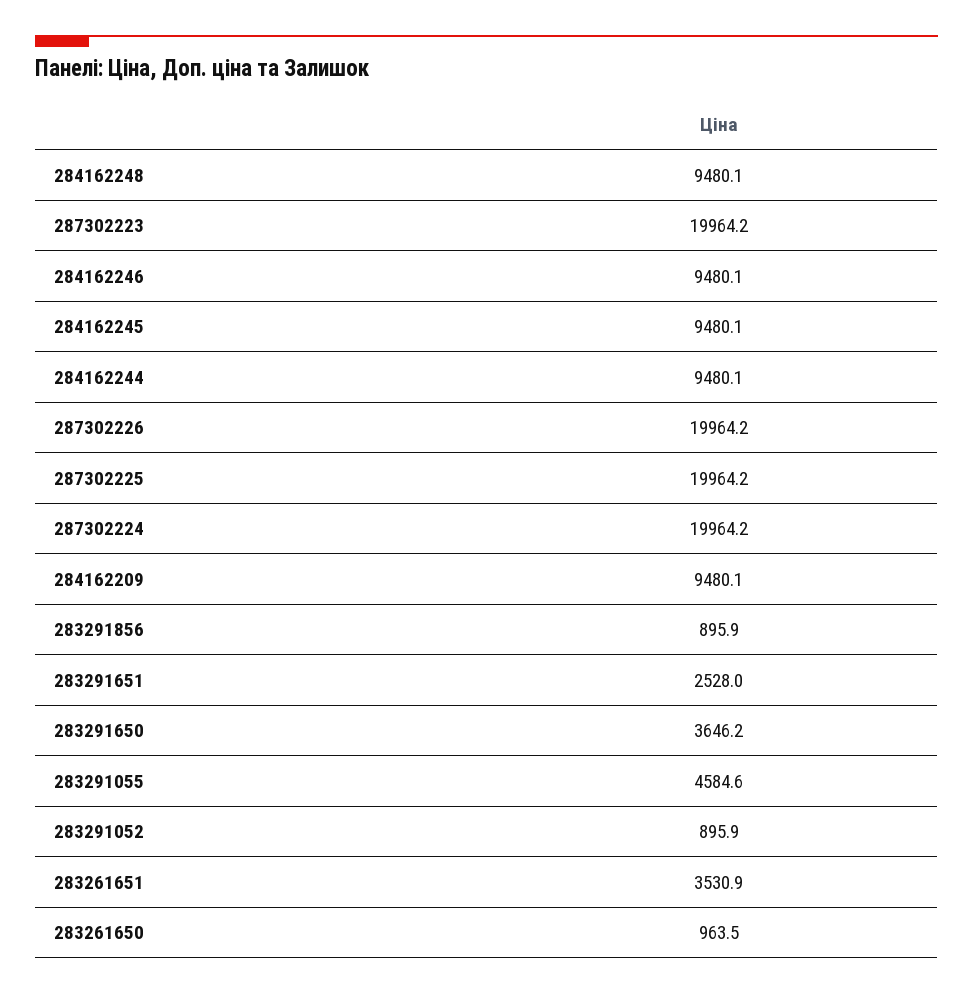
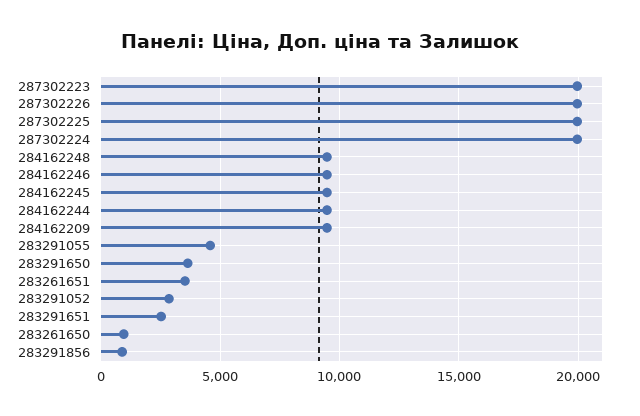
  {
    "284162248": 9480.1,
    "287302223": 19964.2,
    "284162246": 9480.1,
    "284162245": 9480.1,
    "284162244": 9480.1,
    "287302226": 19964.2,
    "287302225": 19964.2,
    "287302224": 19964.2,
    "284162209": 9480.1,
    "283291856": 895.9,
    "283291651": 2528,
    "283291650": 3646.2,
    "283291055": 4584.6,
-   "283291052": 895.9,
+   "283291052": 3000,
    "283261651": 3530.9,
    "283261650": 963.5
  }

